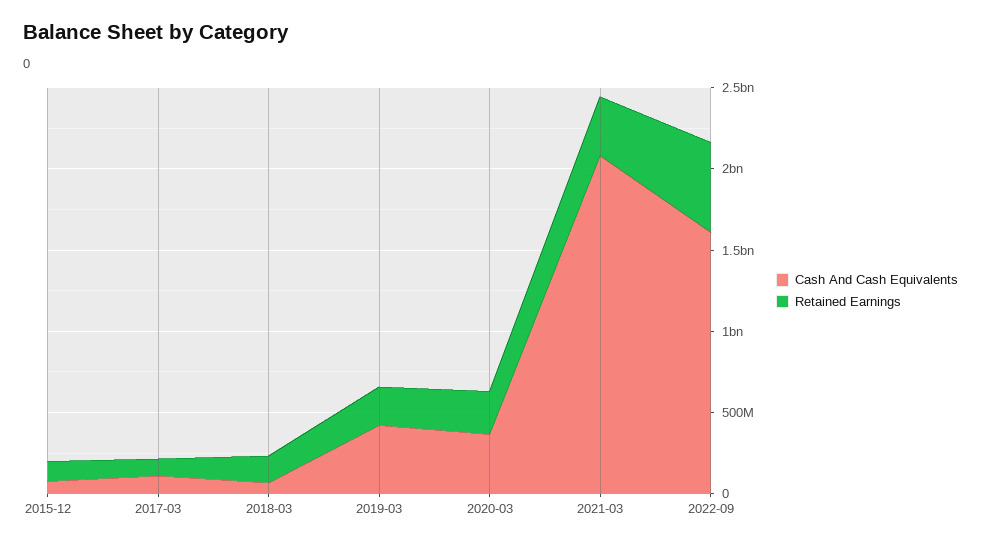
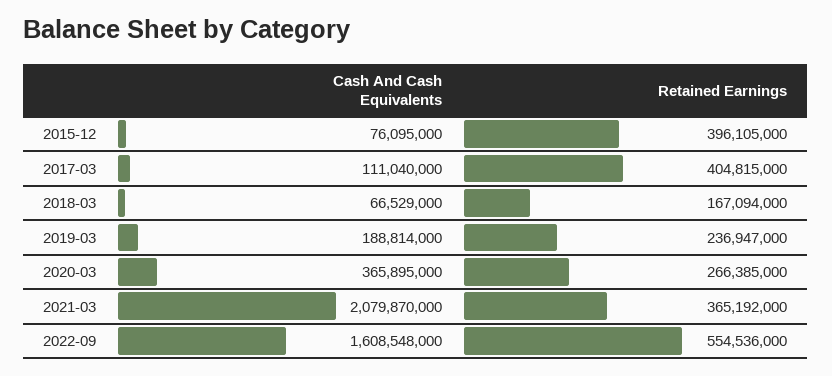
  {
    "Cash And Cash Equivalents": {
      "2015-12": 76095000,
      "2017-03": 111040000,
      "2018-03": 66529000,
-     "2019-03": 400000000,
+     "2019-03": 188814000,
      "2020-03": 365895000,
      "2021-03": 2079870000,
      "2022-09": 1608548000
    },
    "Retained Earnings": {
-     "2015-12": 100000000,
+     "2015-12": 396105000,
-     "2017-03": 100000000,
+     "2017-03": 404815000,
      "2018-03": 167094000,
      "2019-03": 236947000,
      "2020-03": 266385000,
      "2021-03": 365192000,
      "2022-09": 554536000
    }
  }

